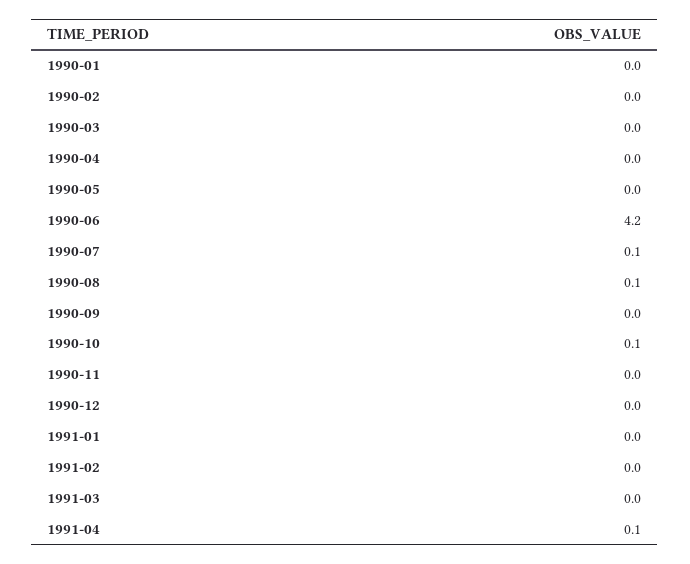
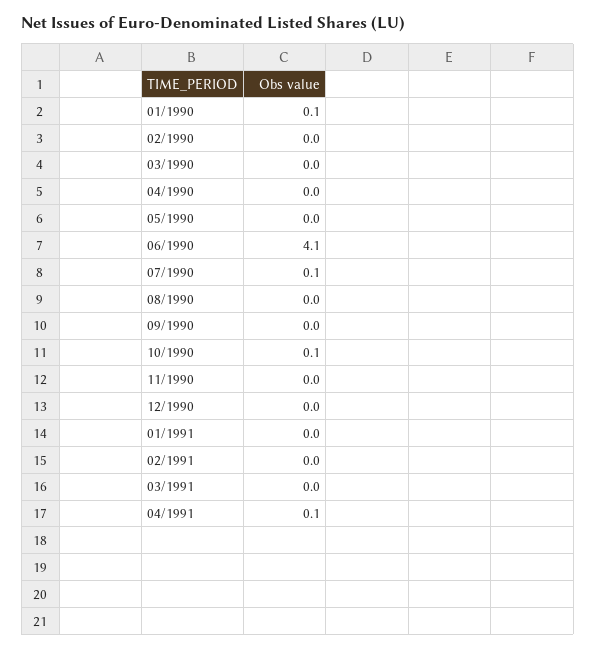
  {
-   "1990-01": 0,
+   "1990-01": 0.1,
    "1990-02": 0,
    "1990-03": 0,
    "1990-04": 0,
    "1990-05": 0,
-   "1990-06": 4.2,
+   "1990-06": 4.1,
    "1990-07": 0.1,
-   "1990-08": 0.1,
+   "1990-08": 0,
    "1990-09": 0,
    "1990-10": 0.1,
    "1990-11": 0,
    "1990-12": 0,
    "1991-01": 0,
    "1991-02": 0,
    "1991-03": 0,
    "1991-04": 0.1
  }

